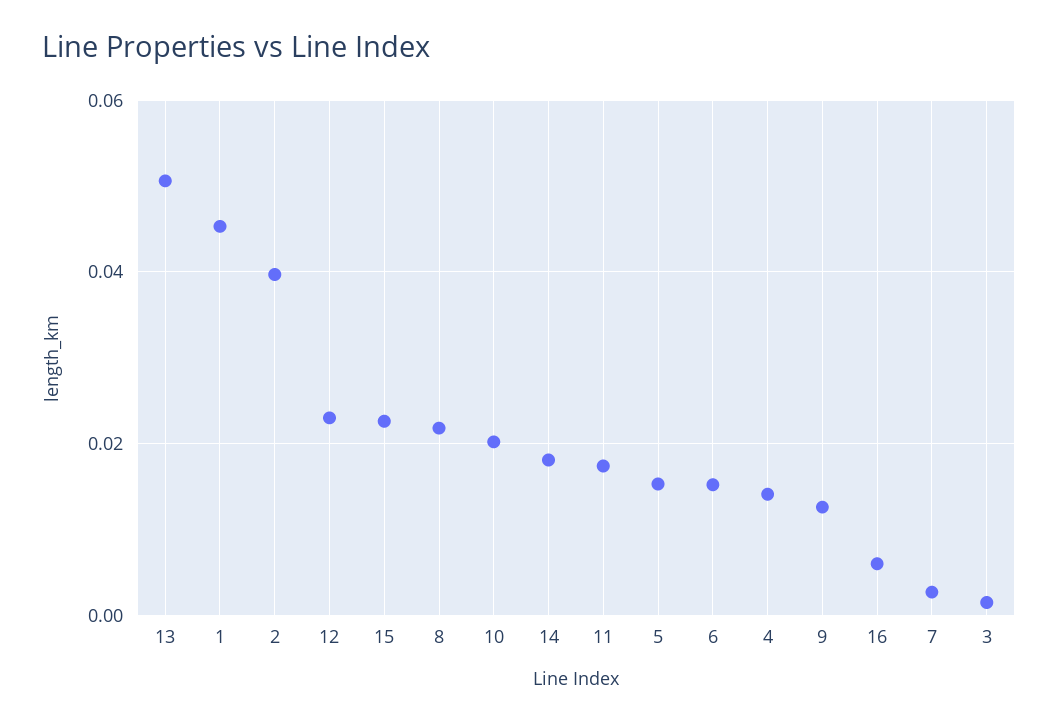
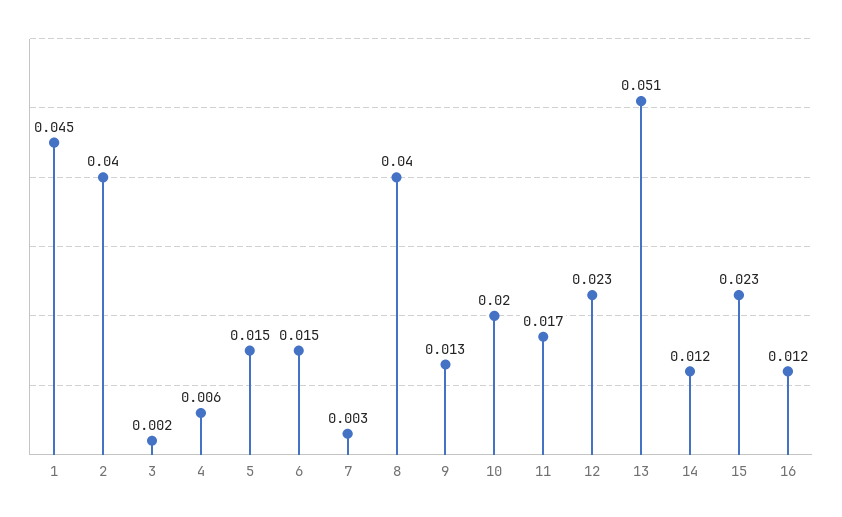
  {
    "13": 0.051,
    "1": 0.045,
    "2": 0.04,
    "12": 0.023,
    "15": 0.023,
-   "8": 0.022,
+   "8": 0.04,
    "10": 0.02,
-   "14": 0.018,
+   "14": 0.012,
    "11": 0.017,
    "5": 0.015,
    "6": 0.015,
-   "4": 0.014,
+   "4": 0.006,
    "9": 0.013,
-   "16": 0.006,
+   "16": 0.012,
    "7": 0.003,
    "3": 0.002
  }

